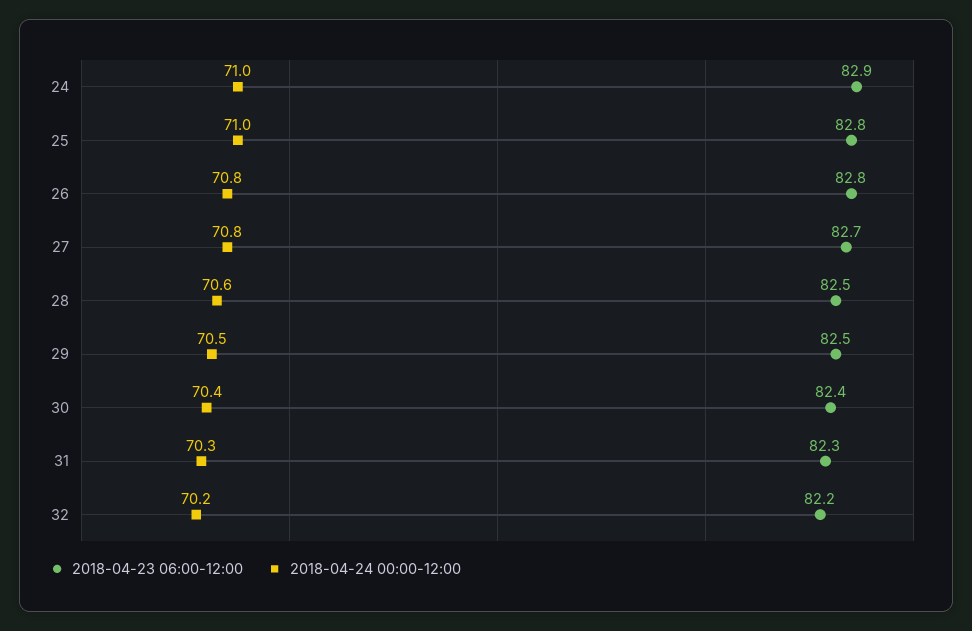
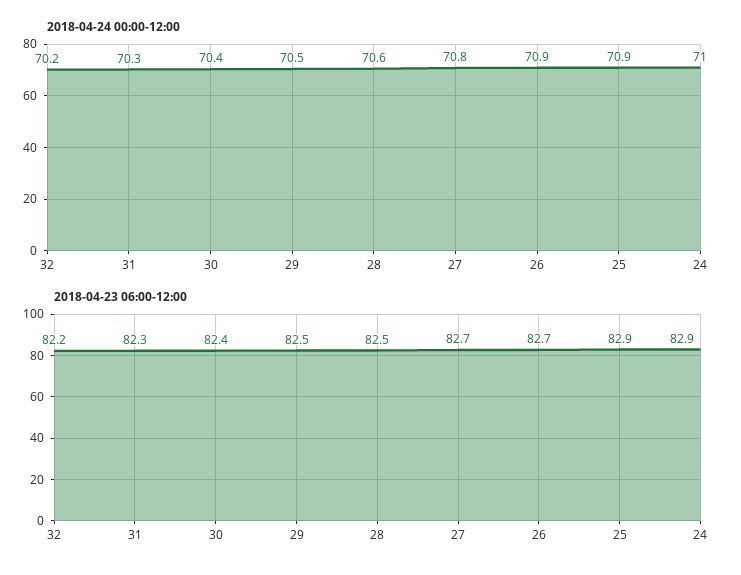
  {
    "2018-04-23 06:00-12:00": {
      "24": 82.9,
-     "25": 82.8,
+     "25": 82.9,
-     "26": 82.8,
+     "26": 82.7,
      "27": 82.7,
      "28": 82.5,
      "29": 82.5,
      "30": 82.4,
      "31": 82.3,
      "32": 82.2
    },
    "2018-04-24 00:00-12:00": {
      "24": 71,
-     "25": 71,
+     "25": 70.9,
-     "26": 70.8,
+     "26": 70.9,
      "27": 70.8,
      "28": 70.6,
      "29": 70.5,
      "30": 70.4,
      "31": 70.3,
      "32": 70.2
    }
  }

